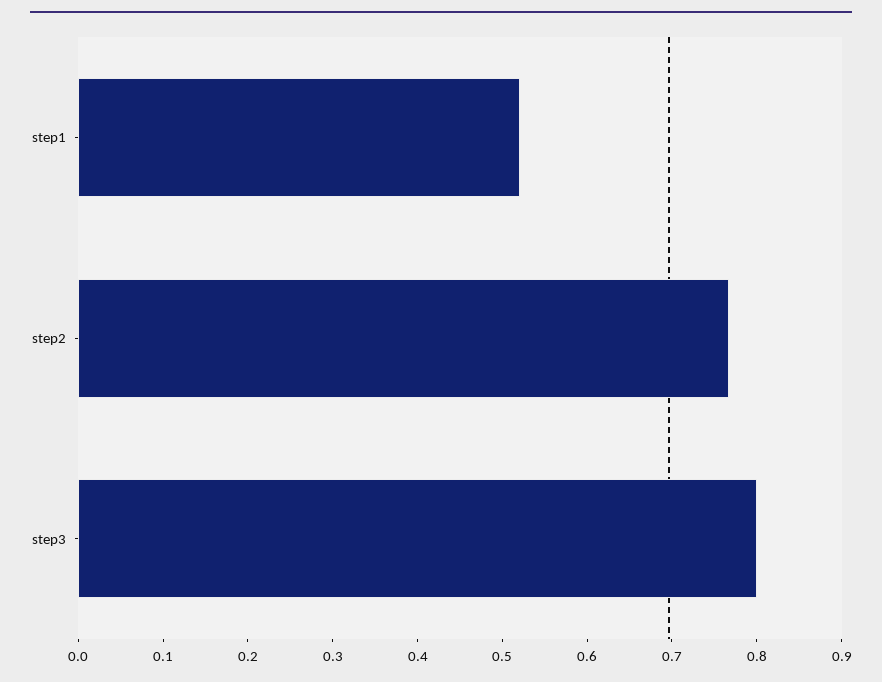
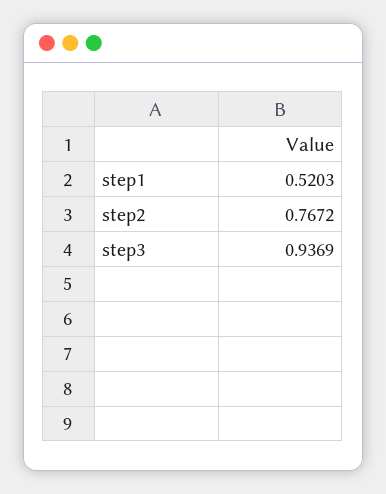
  {
    "step1": 0.5203,
    "step2": 0.7672,
-   "step3": 0.8
+   "step3": 0.9369
  }

